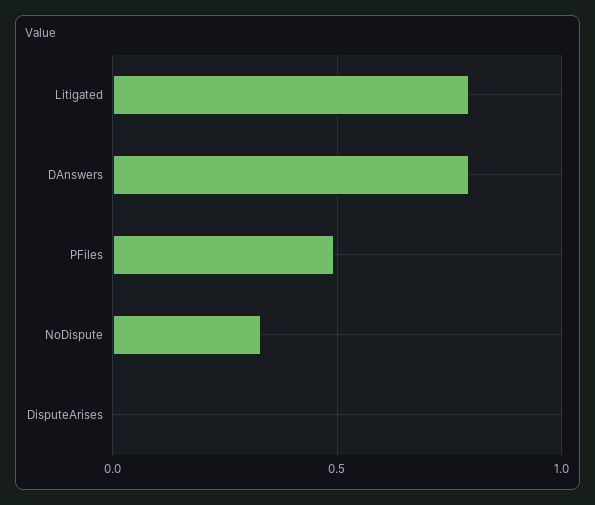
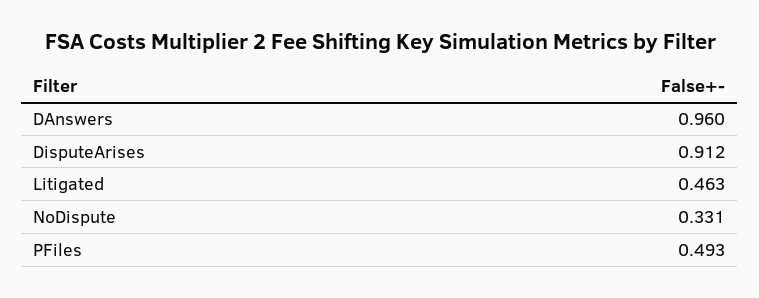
  {
-   "Litigated": 0.8,
+   "Litigated": 0.463,
-   "DAnswers": 0.8,
+   "DAnswers": 0.96,
    "PFiles": 0.493,
    "NoDispute": 0.331,
-   "DisputeArises": 0
+   "DisputeArises": 0.912
  }

